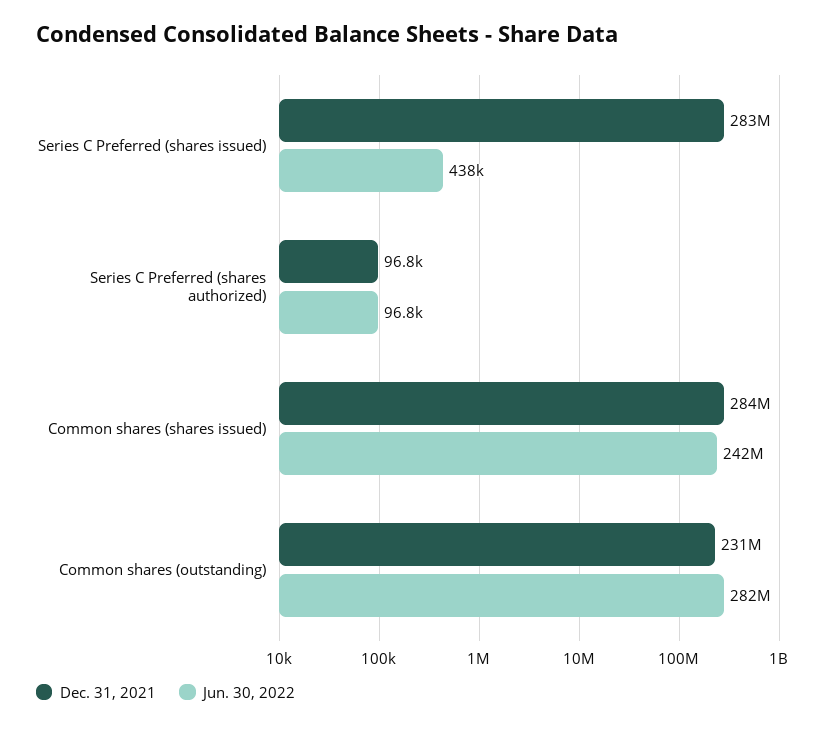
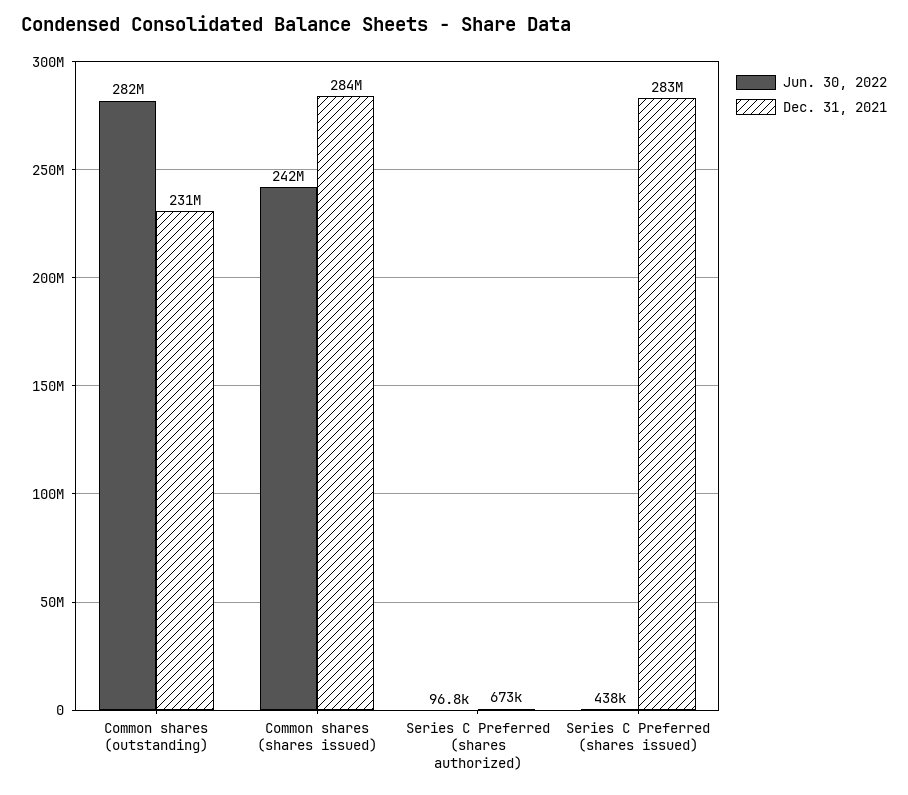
  {
    "Dec. 31, 2021": {
      "Series C Preferred (shares issued)": 283000000,
-     "Series C Preferred (shares authorized)": 96800,
+     "Series C Preferred (shares authorized)": 673000,
      "Common shares (shares issued)": 284000000,
      "Common shares (outstanding)": 231000000
    },
    "Jun. 30, 2022": {
      "Series C Preferred (shares issued)": 438000,
      "Series C Preferred (shares authorized)": 96800,
      "Common shares (shares issued)": 242000000,
      "Common shares (outstanding)": 282000000
    }
  }

